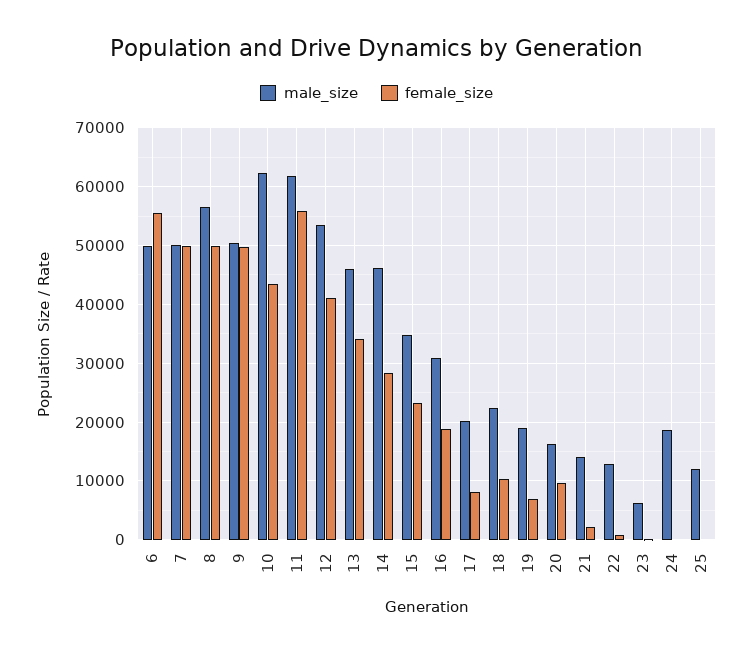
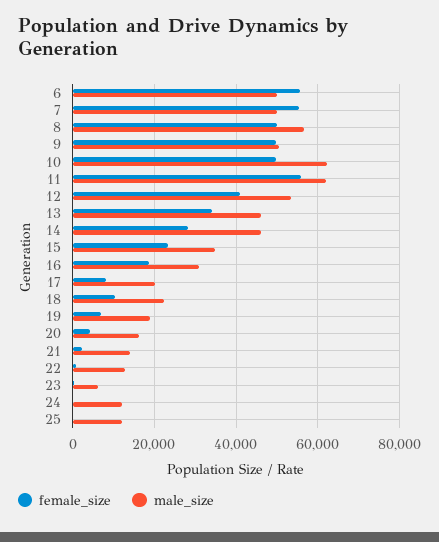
  {
    "male_size": {
      "6": 50000,
      "7": 50000,
      "8": 56000,
      "9": 50000,
      "10": 62000,
      "11": 62000,
      "12": 54000,
      "13": 46000,
      "14": 46000,
      "15": 34000,
      "16": 30000,
      "17": 20000,
      "18": 22000,
      "19": 18000,
      "20": 16000,
      "21": 14000,
      "22": 12000,
      "23": 6000,
-     "24": 18000,
+     "24": 12000,
      "25": 12000
    },
    "female_size": {
      "6": 56000,
-     "7": 50000,
+     "7": 56000,
      "8": 50000,
      "9": 50000,
-     "10": 44000,
+     "10": 50000,
      "11": 56000,
      "12": 42000,
      "13": 34000,
      "14": 28000,
      "15": 24000,
      "16": 18000,
      "17": 8000,
      "18": 10000,
      "19": 6000,
-     "20": 10000,
+     "20": 4000,
      "21": 2000,
      "22": 0,
      "23": 0,
      "24": 0,
      "25": 0
    }
  }

